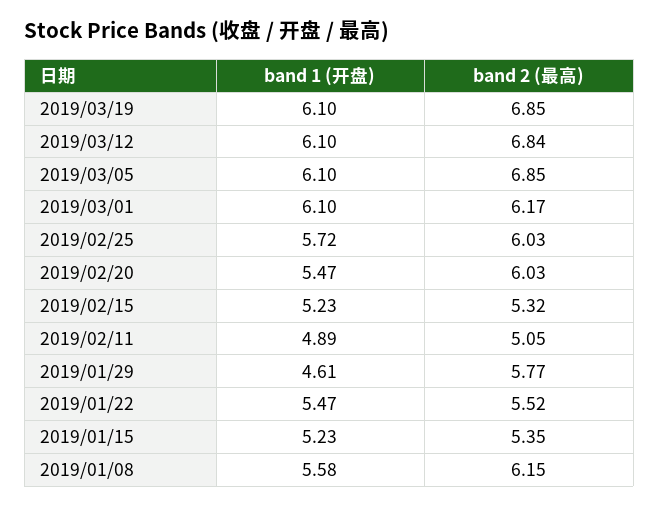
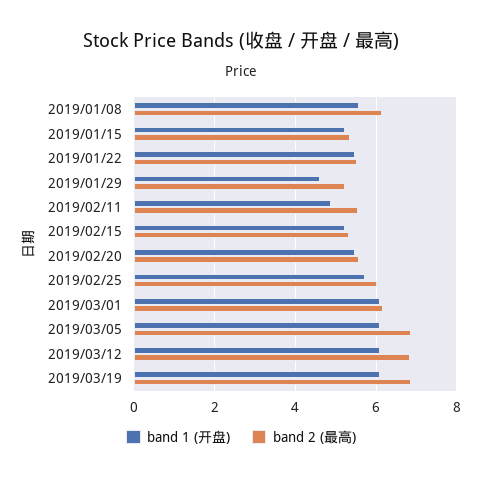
  {
    "band 1 (开盘)": {
      "2019/03/19": 6.1,
      "2019/03/12": 6.1,
      "2019/03/05": 6.1,
      "2019/03/01": 6.1,
      "2019/02/25": 5.72,
      "2019/02/20": 5.47,
      "2019/02/15": 5.23,
      "2019/02/11": 4.89,
      "2019/01/29": 4.61,
      "2019/01/22": 5.47,
      "2019/01/15": 5.23,
      "2019/01/08": 5.58
    },
    "band 2 (最高)": {
      "2019/03/19": 6.85,
      "2019/03/12": 6.84,
      "2019/03/05": 6.85,
      "2019/03/01": 6.17,
      "2019/02/25": 6.03,
-     "2019/02/20": 6.03,
+     "2019/02/20": 5.6,
      "2019/02/15": 5.32,
-     "2019/02/11": 5.05,
+     "2019/02/11": 5.6,
-     "2019/01/29": 5.77,
+     "2019/01/29": 5.2,
      "2019/01/22": 5.52,
      "2019/01/15": 5.35,
      "2019/01/08": 6.15
    }
  }

